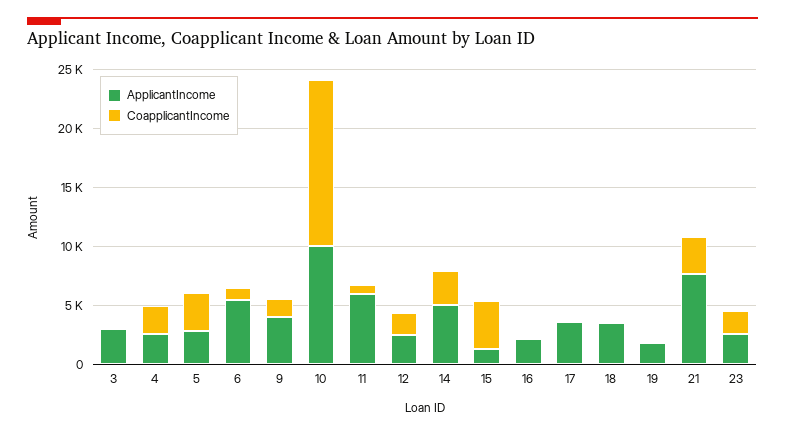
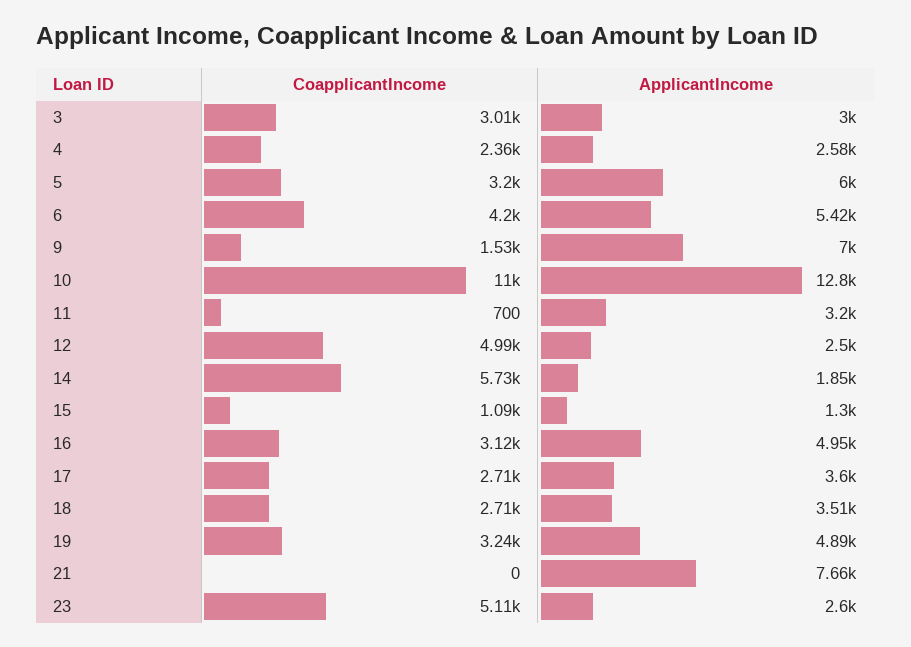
  {
    "ApplicantIncome": {
      "3": 3000,
      "4": 2580,
-     "5": 3000,
+     "5": 6000,
      "6": 5420,
-     "9": 4000,
+     "9": 7000,
-     "10": 10000,
+     "10": 12800,
-     "11": 6000,
+     "11": 3200,
      "12": 2500,
-     "14": 5000,
+     "14": 1850,
      "15": 1300,
-     "16": 2000,
+     "16": 4950,
      "17": 3600,
      "18": 3510,
-     "19": 2000,
+     "19": 4890,
      "21": 7660,
      "23": 2600
    },
    "CoapplicantIncome": {
-     "3": 0,
+     "3": 3010,
      "4": 2360,
      "5": 3200,
-     "6": 1000,
+     "6": 4200,
      "9": 1530,
-     "10": 14000,
+     "10": 11000,
      "11": 700,
-     "12": 2000,
+     "12": 4990,
-     "14": 3000,
+     "14": 5730,
-     "15": 4000,
+     "15": 1090,
-     "16": 0,
+     "16": 3120,
-     "17": 0,
+     "17": 2710,
-     "18": 0,
+     "18": 2710,
-     "19": 0,
+     "19": 3240,
-     "21": 3000,
+     "21": 0,
-     "23": 2000
+     "23": 5110
    }
  }

